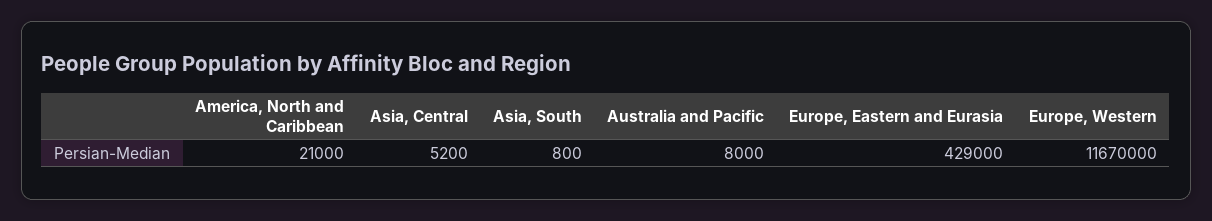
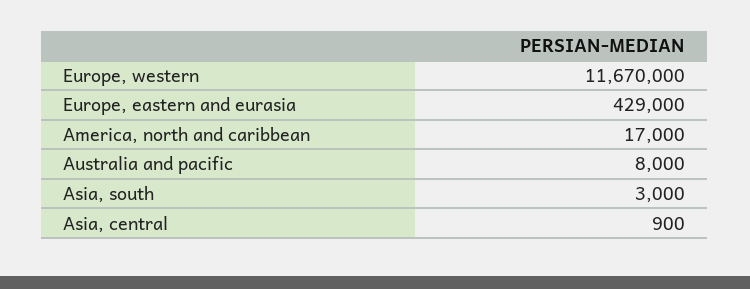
  {
-   "America, North and Caribbean": 21000,
+   "America, North and Caribbean": 17000,
-   "Asia, Central": 5200,
+   "Asia, Central": 900,
-   "Asia, South": 800,
+   "Asia, South": 3000,
    "Australia and Pacific": 8000,
    "Europe, Eastern and Eurasia": 429000,
    "Europe, Western": 11670000
  }

